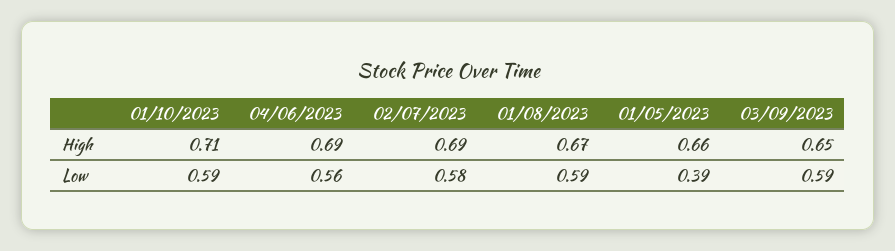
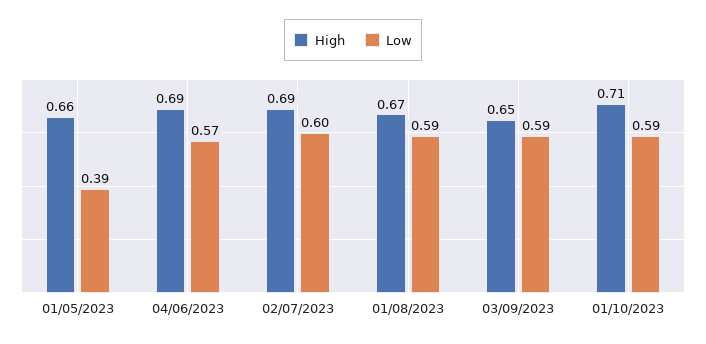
  {
    "High": {
      "01/10/2023": 0.71,
      "04/06/2023": 0.69,
      "02/07/2023": 0.69,
      "01/08/2023": 0.67,
      "01/05/2023": 0.66,
      "03/09/2023": 0.65
    },
    "Low": {
      "01/10/2023": 0.59,
-     "04/06/2023": 0.56,
+     "04/06/2023": 0.57,
-     "02/07/2023": 0.58,
+     "02/07/2023": 0.6,
      "01/08/2023": 0.59,
      "01/05/2023": 0.39,
      "03/09/2023": 0.59
    }
  }

